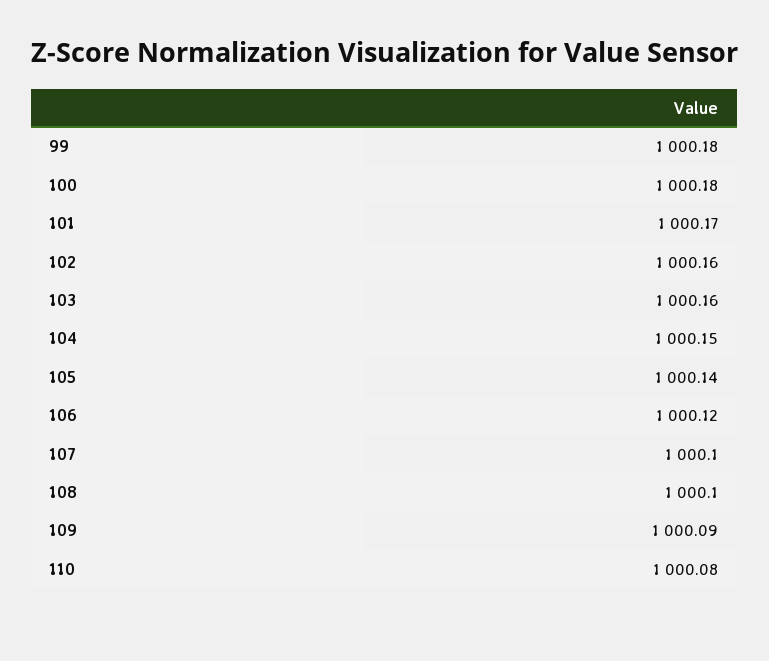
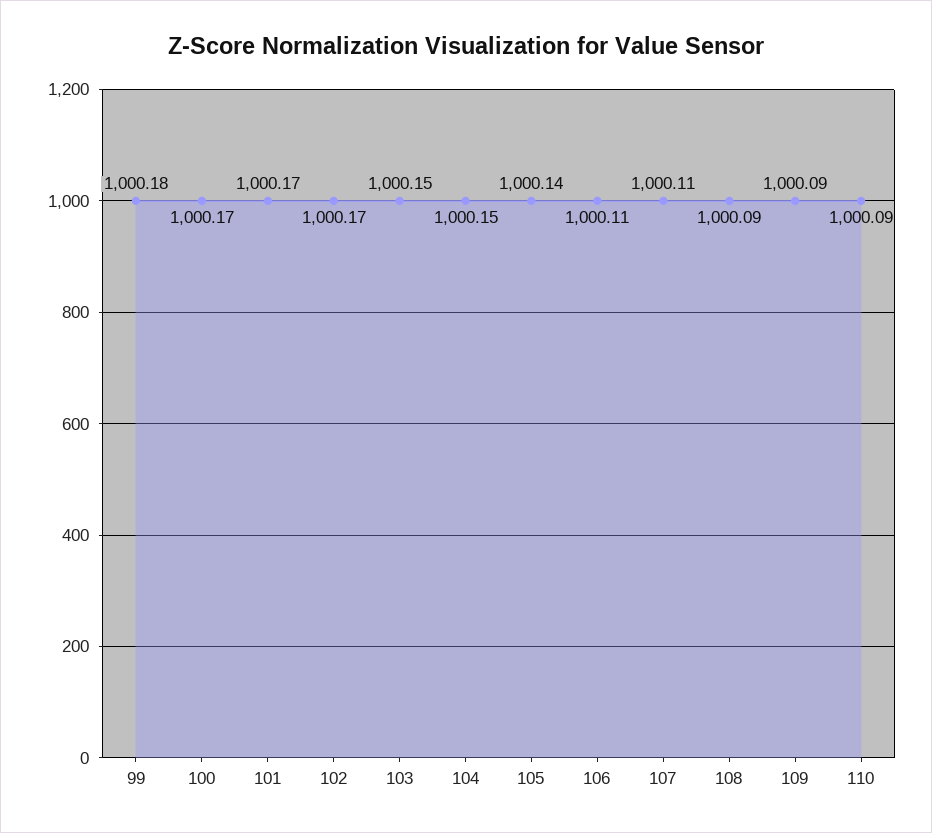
  {
    "99": 1000.18,
-   "100": 1000.18,
+   "100": 1000.17,
    "101": 1000.17,
-   "102": 1000.16,
+   "102": 1000.17,
-   "103": 1000.16,
+   "103": 1000.15,
    "104": 1000.15,
    "105": 1000.14,
-   "106": 1000.12,
+   "106": 1000.11,
-   "107": 1000.1,
+   "107": 1000.11,
-   "108": 1000.1,
+   "108": 1000.09,
    "109": 1000.09,
-   "110": 1000.08
+   "110": 1000.09
  }

